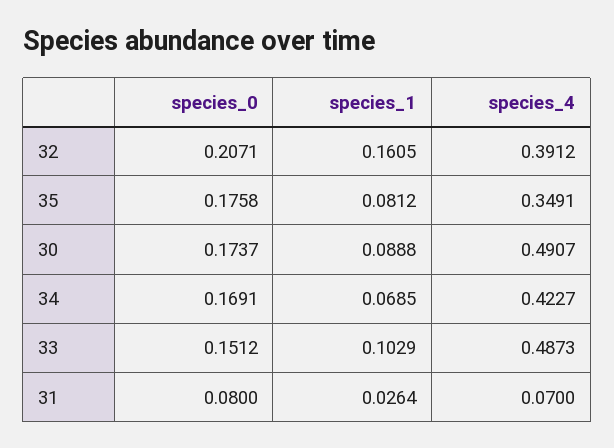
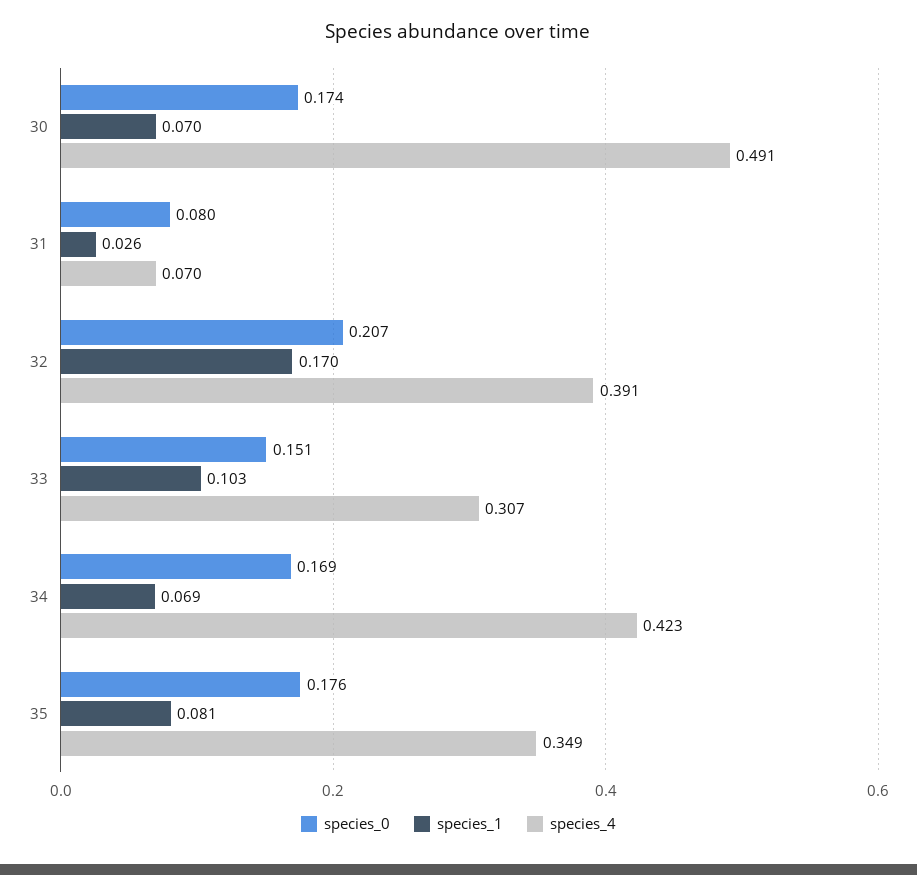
  {
    "species_0": {
      "32": 0.2071,
      "35": 0.1758,
      "30": 0.1737,
      "34": 0.1691,
      "33": 0.1512,
      "31": 0.08
    },
    "species_1": {
-     "32": 0.1605,
+     "32": 0.17,
      "35": 0.0812,
-     "30": 0.0888,
+     "30": 0.07,
      "34": 0.0685,
      "33": 0.1029,
      "31": 0.0264
    },
    "species_4": {
      "32": 0.3912,
      "35": 0.3491,
      "30": 0.4907,
      "34": 0.4227,
-     "33": 0.4873,
+     "33": 0.307,
      "31": 0.07
    }
  }

